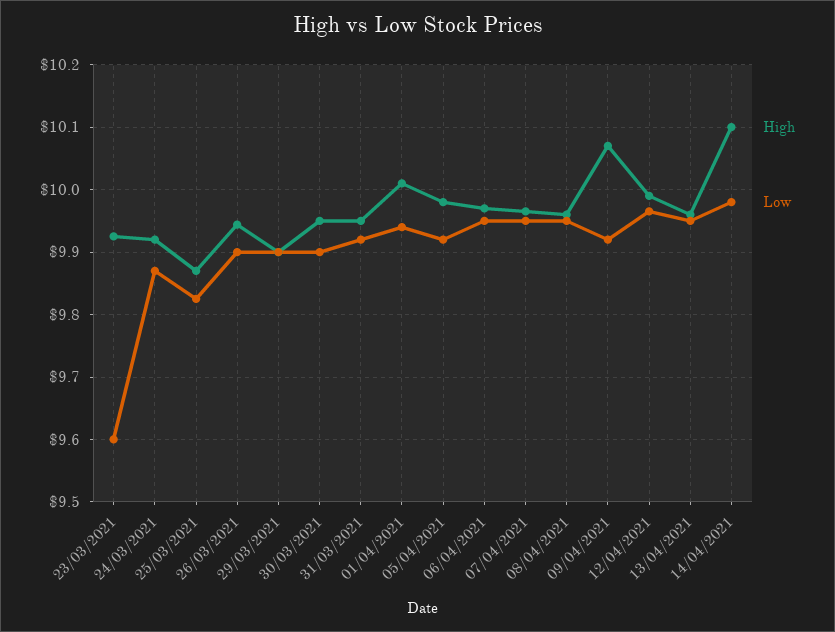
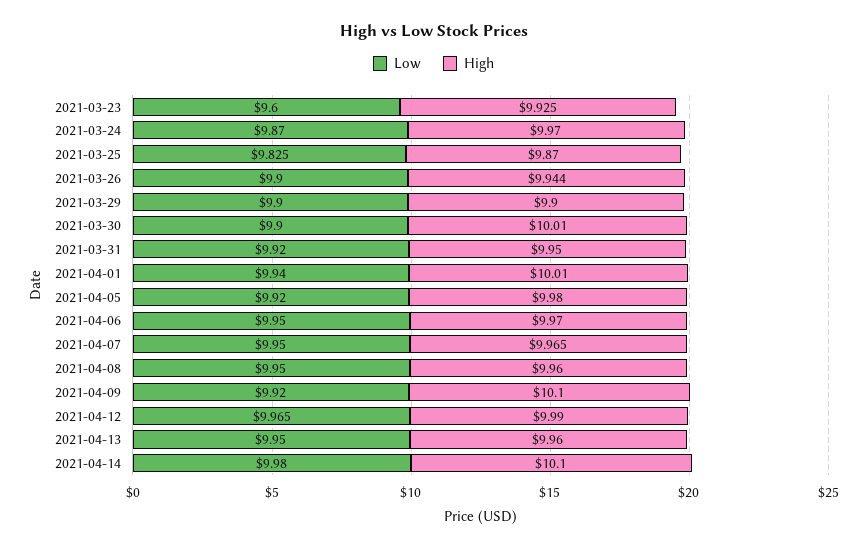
  {
    "High": {
      "23/03/2021": 9.925,
-     "24/03/2021": 9.92,
+     "24/03/2021": 9.97,
      "25/03/2021": 9.87,
      "26/03/2021": 9.944,
      "29/03/2021": 9.9,
-     "30/03/2021": 9.95,
+     "30/03/2021": 10.01,
      "31/03/2021": 9.95,
      "01/04/2021": 10.01,
      "05/04/2021": 9.98,
      "06/04/2021": 9.97,
      "07/04/2021": 9.965,
      "08/04/2021": 9.96,
-     "09/04/2021": 10.07,
+     "09/04/2021": 10.1,
      "12/04/2021": 9.99,
      "13/04/2021": 9.96,
      "14/04/2021": 10.1
    },
    "Low": {
      "23/03/2021": 9.6,
      "24/03/2021": 9.87,
      "25/03/2021": 9.825,
      "26/03/2021": 9.9,
      "29/03/2021": 9.9,
      "30/03/2021": 9.9,
      "31/03/2021": 9.92,
      "01/04/2021": 9.94,
      "05/04/2021": 9.92,
      "06/04/2021": 9.95,
      "07/04/2021": 9.95,
      "08/04/2021": 9.95,
      "09/04/2021": 9.92,
      "12/04/2021": 9.965,
      "13/04/2021": 9.95,
      "14/04/2021": 9.98
    }
  }

